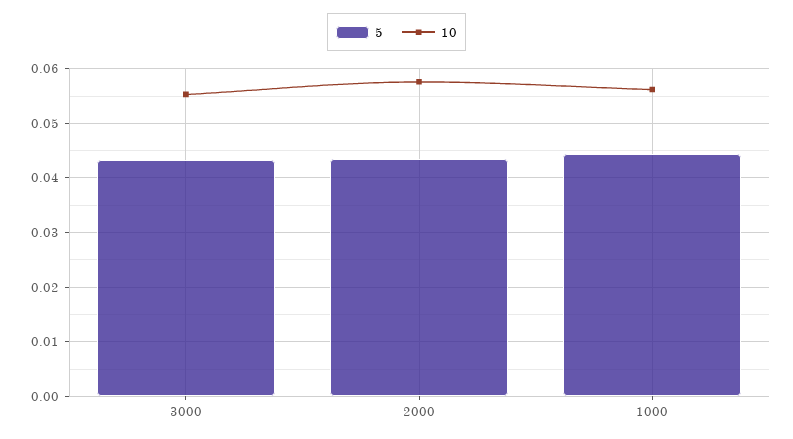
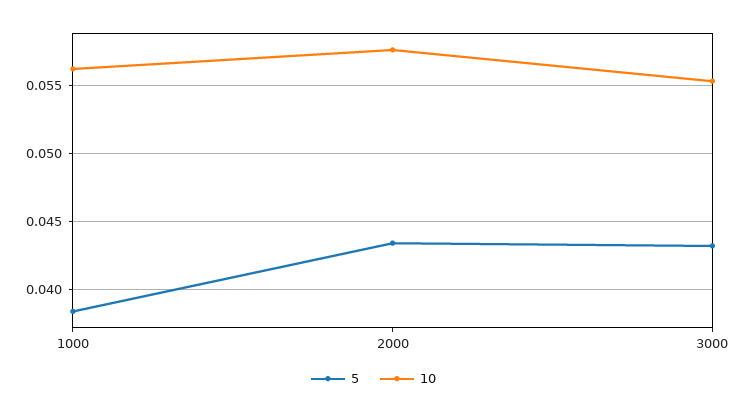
  {
    "5": {
      "3000": 0.043,
      "2000": 0.0435,
-     "1000": 0.044
+     "1000": 0.0385
    },
    "10": {
      "3000": 0.0555,
      "2000": 0.0575,
      "1000": 0.056
    }
  }

